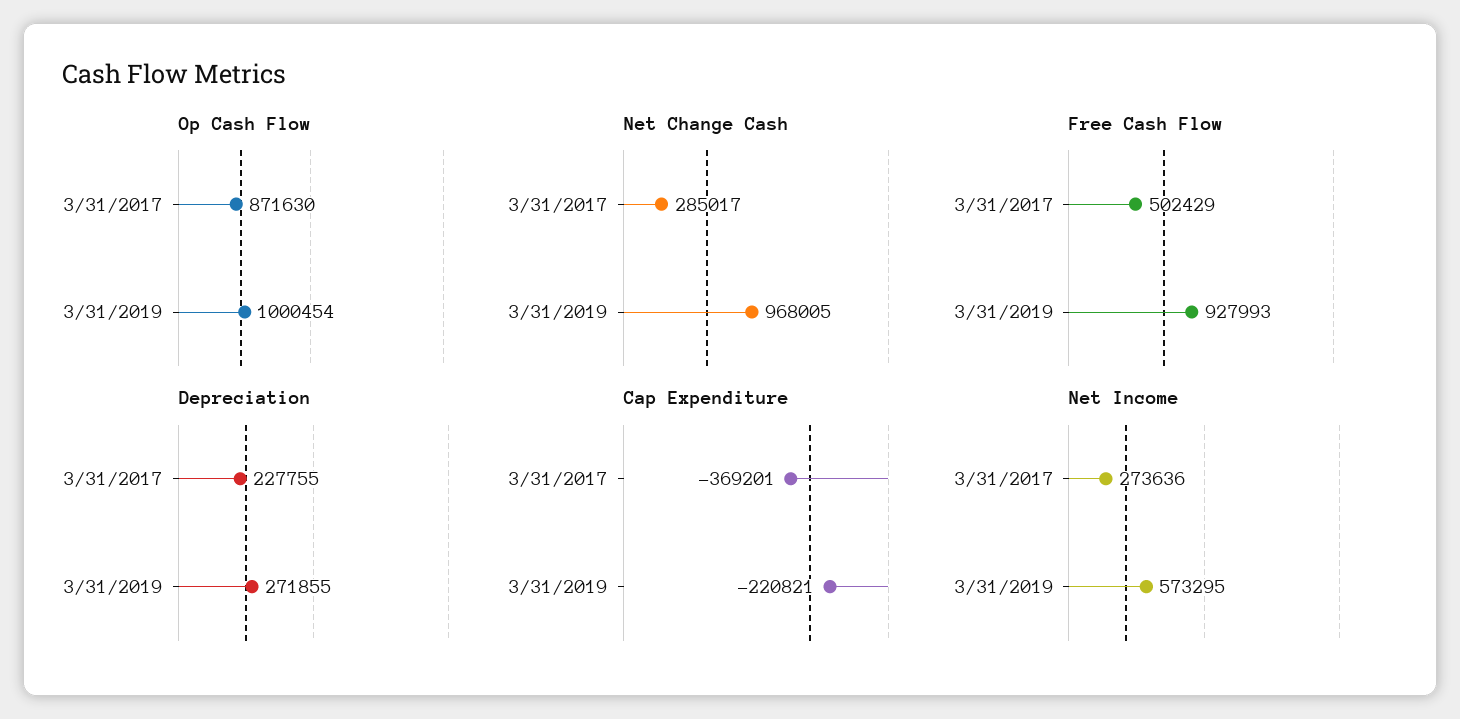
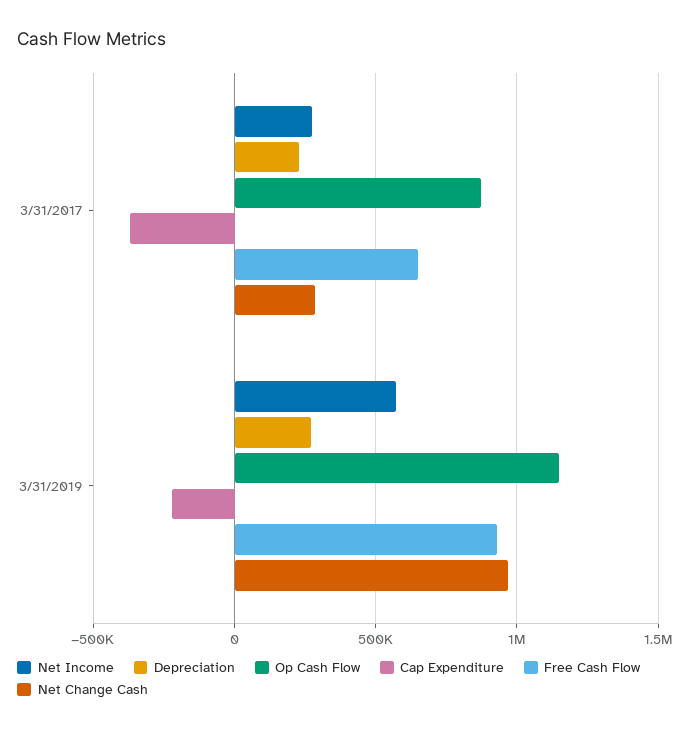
  {
    "Op Cash Flow": {
      "3/31/2017": 871630,
-     "3/31/2019": 1000454
+     "3/31/2019": 1150000
    },
    "Net Change Cash": {
      "3/31/2017": 285017,
      "3/31/2019": 968005
    },
    "Free Cash Flow": {
-     "3/31/2017": 502429,
+     "3/31/2017": 650000,
      "3/31/2019": 927993
    },
    "Depreciation": {
      "3/31/2017": 227755,
      "3/31/2019": 271855
    },
    "Cap Expenditure": {
      "3/31/2017": -369201,
      "3/31/2019": -220821
    },
    "Net Income": {
      "3/31/2017": 273636,
      "3/31/2019": 573295
    }
  }

